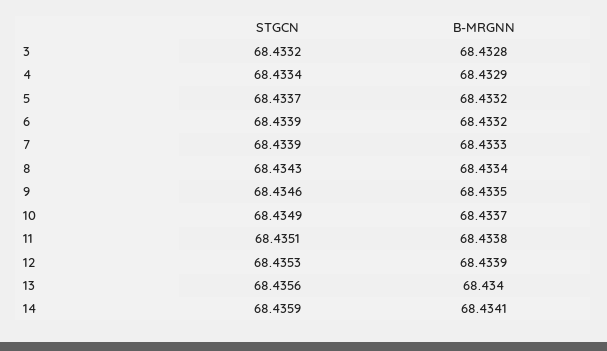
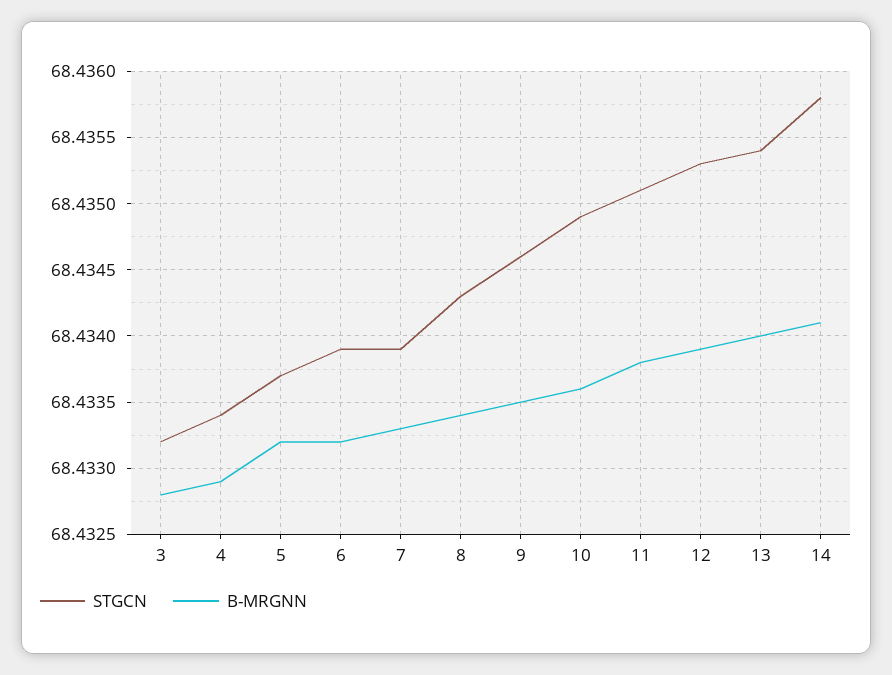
  {
    "STGCN": {
      "3": 68.4332,
      "4": 68.4334,
      "5": 68.4337,
      "6": 68.4339,
      "7": 68.4339,
      "8": 68.4343,
      "9": 68.4346,
      "10": 68.4349,
      "11": 68.4351,
      "12": 68.4353,
-     "13": 68.4356,
+     "13": 68.4354,
-     "14": 68.4359
+     "14": 68.4358
    },
    "B-MRGNN": {
      "3": 68.4328,
      "4": 68.4329,
      "5": 68.4332,
      "6": 68.4332,
      "7": 68.4333,
      "8": 68.4334,
      "9": 68.4335,
-     "10": 68.4337,
+     "10": 68.4336,
      "11": 68.4338,
      "12": 68.4339,
      "13": 68.434,
      "14": 68.4341
    }
  }

